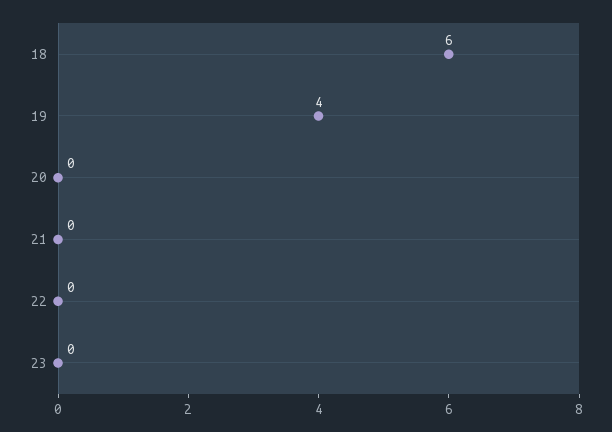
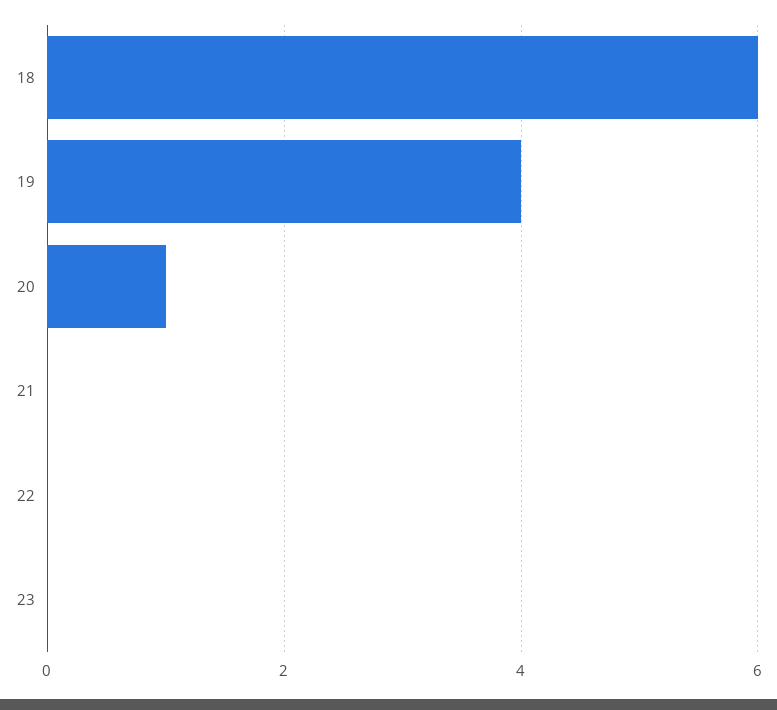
  {
    "18": 6,
    "19": 4,
-   "20": 0,
+   "20": 1,
    "21": 0,
    "22": 0,
    "23": 0
  }

